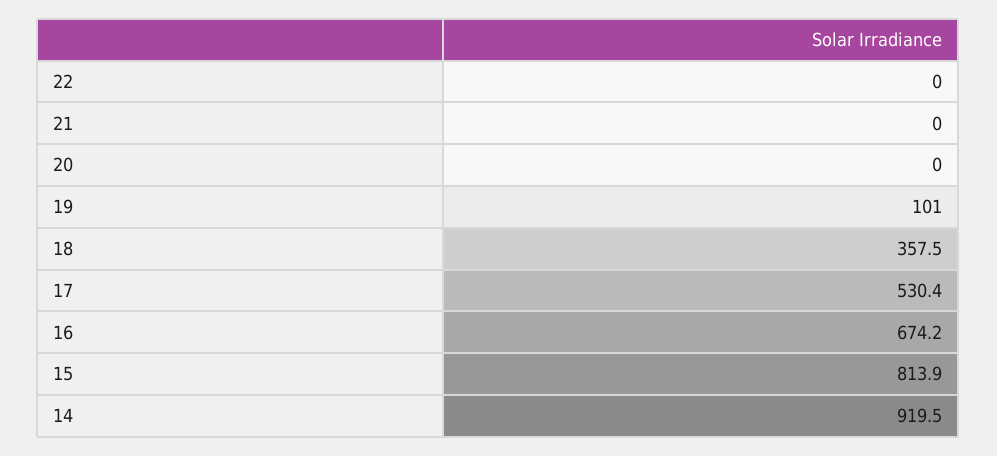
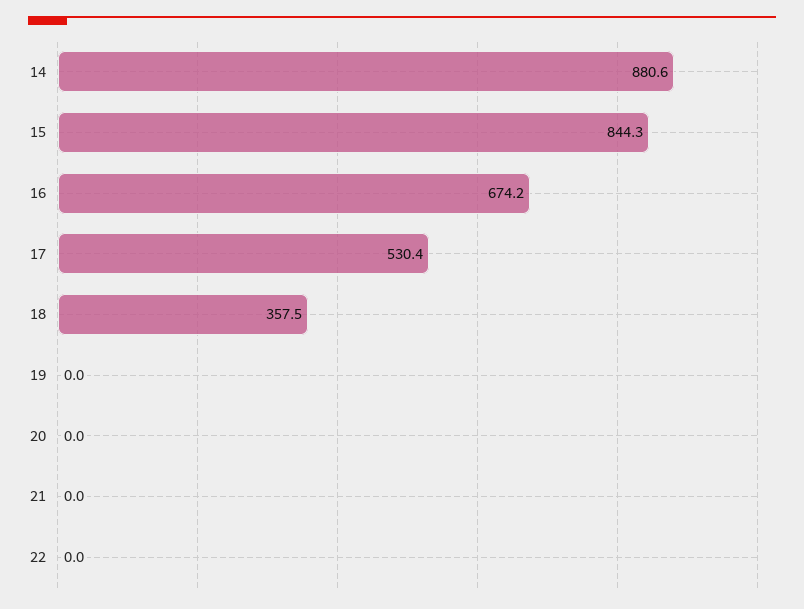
  {
    "22": 0,
    "21": 0,
    "20": 0,
-   "19": 101,
+   "19": 0,
    "18": 357.5,
    "17": 530.4,
    "16": 674.2,
-   "15": 813.9,
+   "15": 844.3,
-   "14": 919.5
+   "14": 880.6
  }

